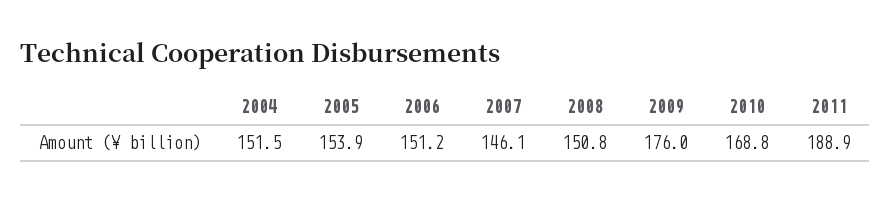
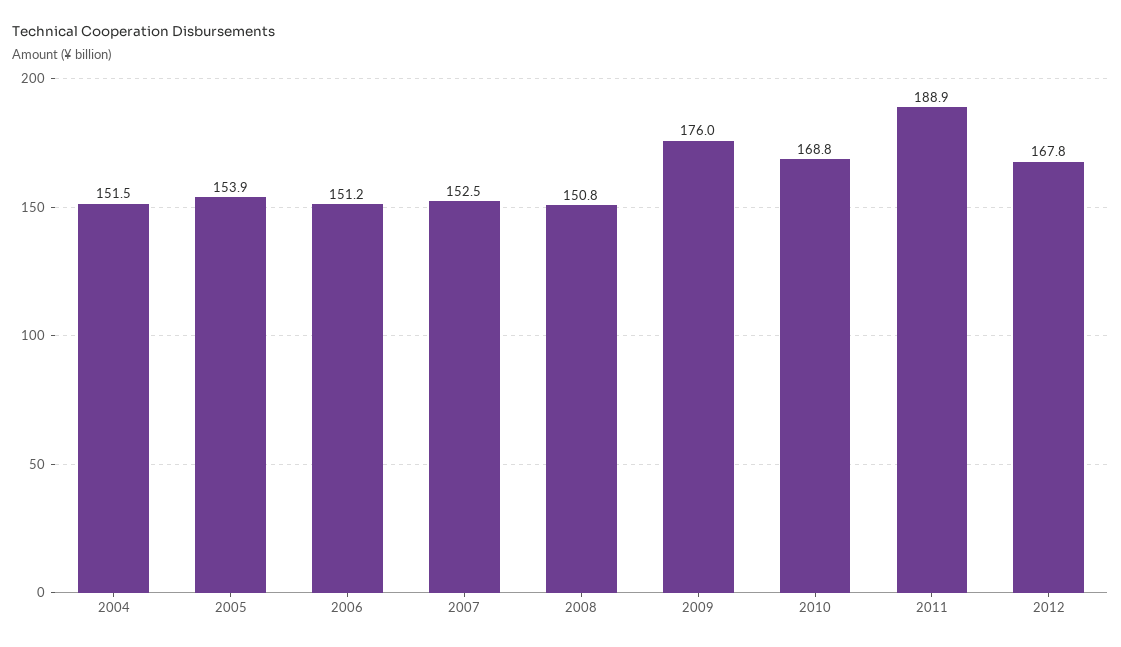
  {
    "2004": 151.5,
    "2005": 153.9,
    "2006": 151.2,
-   "2007": 146.1,
+   "2007": 152.5,
    "2008": 150.8,
    "2009": 176,
    "2010": 168.8,
-   "2011": 188.9
+   "2011": 188.9,
+   "2012": 167.8
  }

